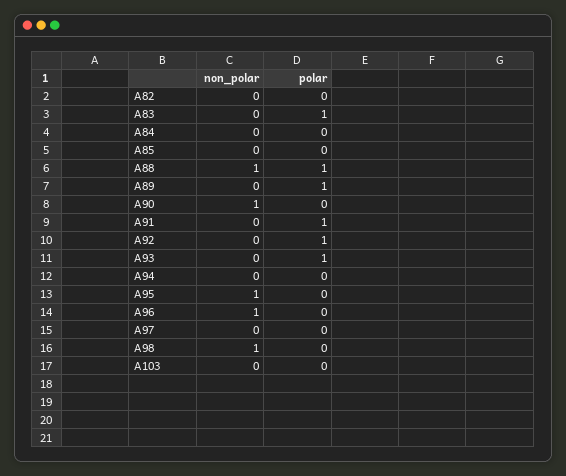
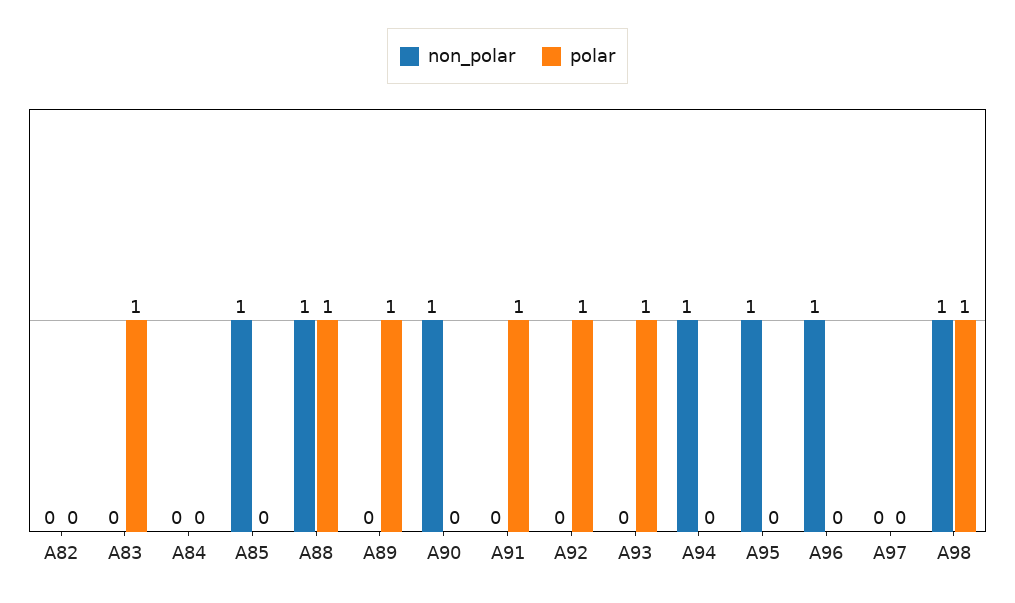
  {
    "non_polar": {
      "A82": 0,
      "A83": 0,
      "A84": 0,
-     "A85": 0,
+     "A85": 1,
      "A88": 1,
      "A89": 0,
      "A90": 1,
      "A91": 0,
      "A92": 0,
      "A93": 0,
-     "A94": 0,
+     "A94": 1,
      "A95": 1,
      "A96": 1,
      "A97": 0,
-     "A98": 1,
+     "A98": 1
-     "A103": 0
    },
    "polar": {
      "A82": 0,
      "A83": 1,
      "A84": 0,
      "A85": 0,
      "A88": 1,
      "A89": 1,
      "A90": 0,
      "A91": 1,
      "A92": 1,
      "A93": 1,
      "A94": 0,
      "A95": 0,
      "A96": 0,
      "A97": 0,
-     "A98": 0,
+     "A98": 1
-     "A103": 0
    }
  }

